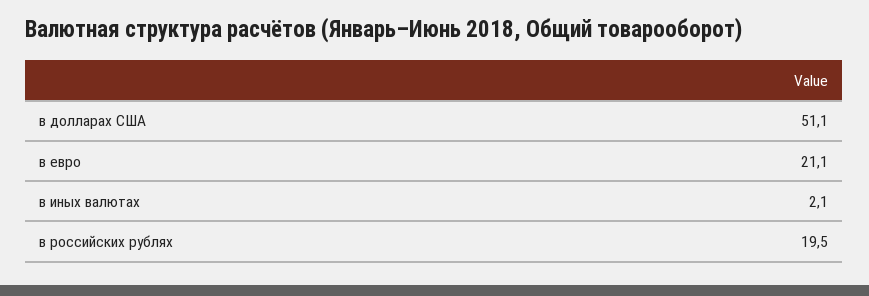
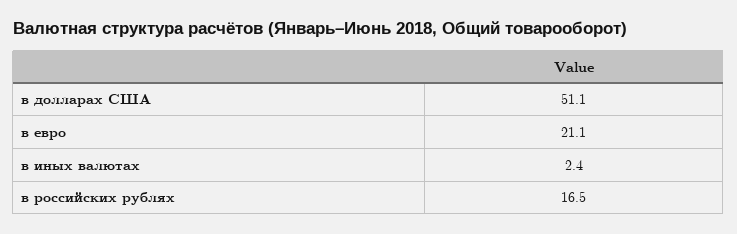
  {
    "в долларах США": 51.1,
    "в евро": 21.1,
-   "в иных валютах": 2.1,
+   "в иных валютах": 2.4,
-   "в российских рублях": 19.5
+   "в российских рублях": 16.5
  }

